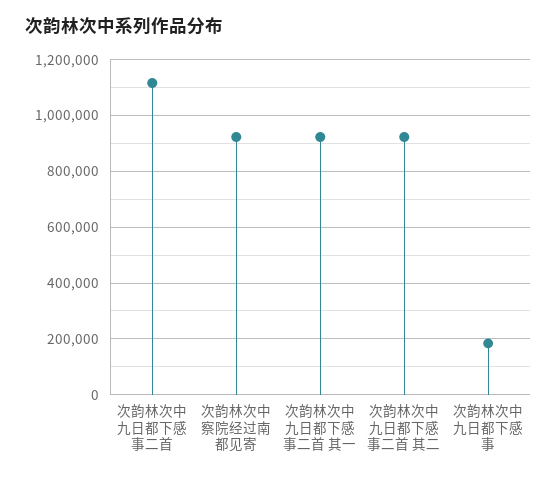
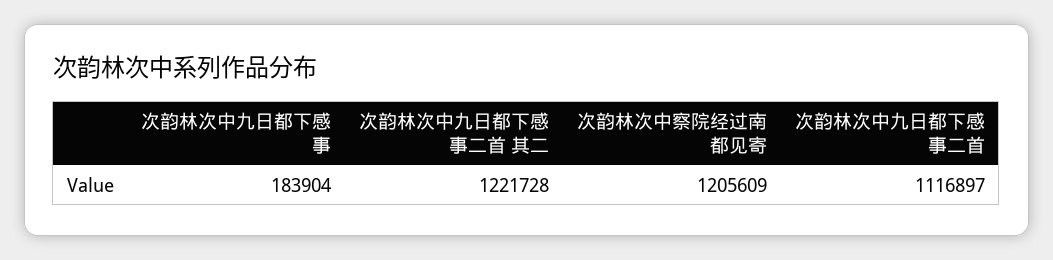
  {
    "次韵林次中九日都下感事二首": 1116897,
-   "次韵林次中察院经过南都见寄": 925000,
+   "次韵林次中察院经过南都见寄": 1205609,
-   "次韵林次中九日都下感事二首 其一": 925000,
-   "次韵林次中九日都下感事二首 其二": 925000,
+   "次韵林次中九日都下感事二首 其二": 1221728,
    "次韵林次中九日都下感事": 183904
  }

